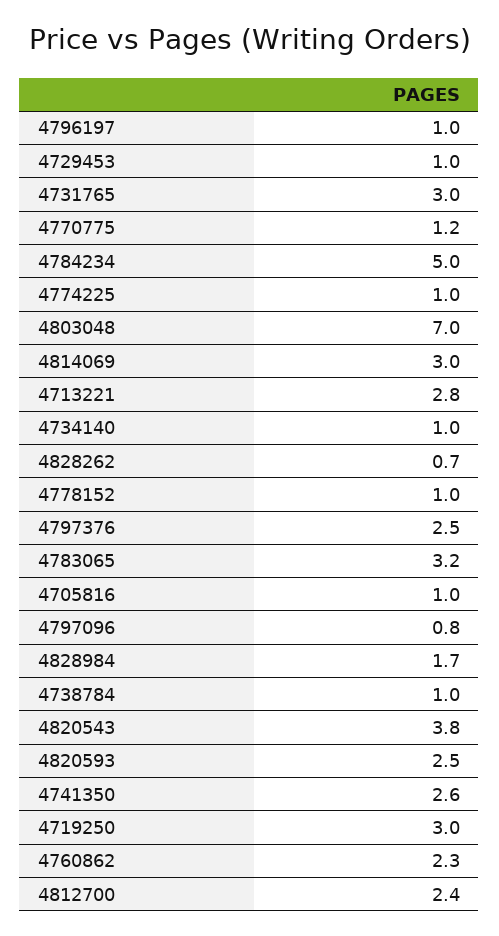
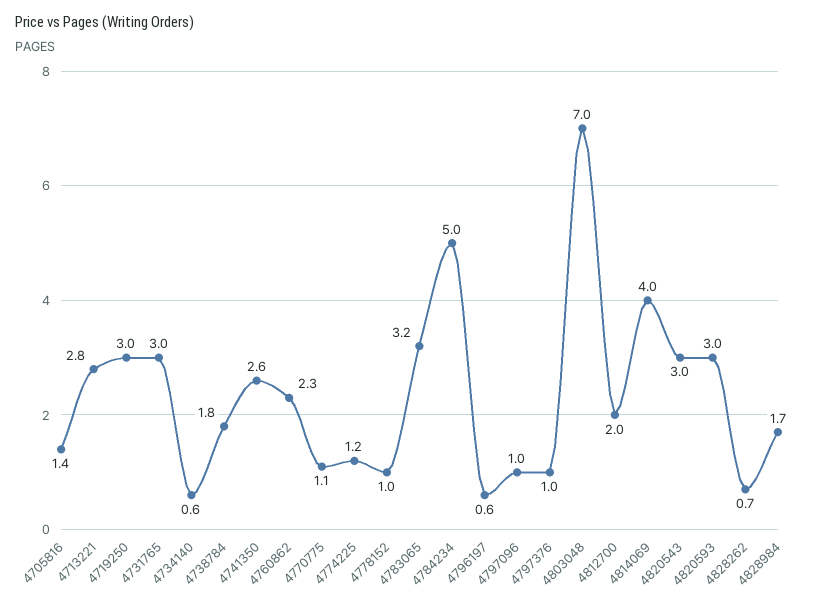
  {
-   "4796197": 1,
+   "4796197": 0.6,
-   "4729453": 1,
    "4731765": 3,
-   "4770775": 1.2,
+   "4770775": 1.1,
    "4784234": 5,
-   "4774225": 1,
+   "4774225": 1.2,
    "4803048": 7,
-   "4814069": 3,
+   "4814069": 4,
    "4713221": 2.8,
-   "4734140": 1,
+   "4734140": 0.6,
    "4828262": 0.7,
    "4778152": 1,
-   "4797376": 2.5,
+   "4797376": 1,
    "4783065": 3.2,
-   "4705816": 1,
+   "4705816": 1.4,
-   "4797096": 0.8,
+   "4797096": 1,
    "4828984": 1.7,
-   "4738784": 1,
+   "4738784": 1.8,
-   "4820543": 3.8,
+   "4820543": 3,
-   "4820593": 2.5,
+   "4820593": 3,
    "4741350": 2.6,
    "4719250": 3,
    "4760862": 2.3,
-   "4812700": 2.4
+   "4812700": 2
  }

